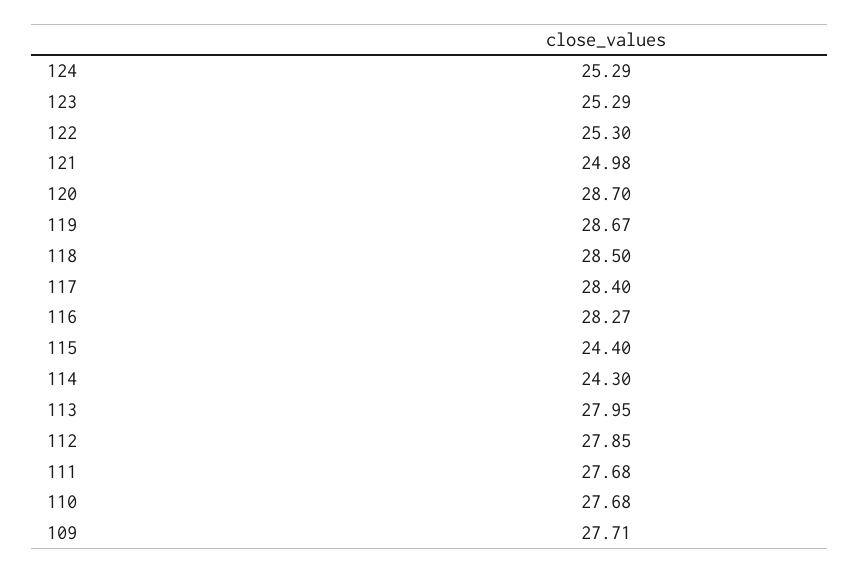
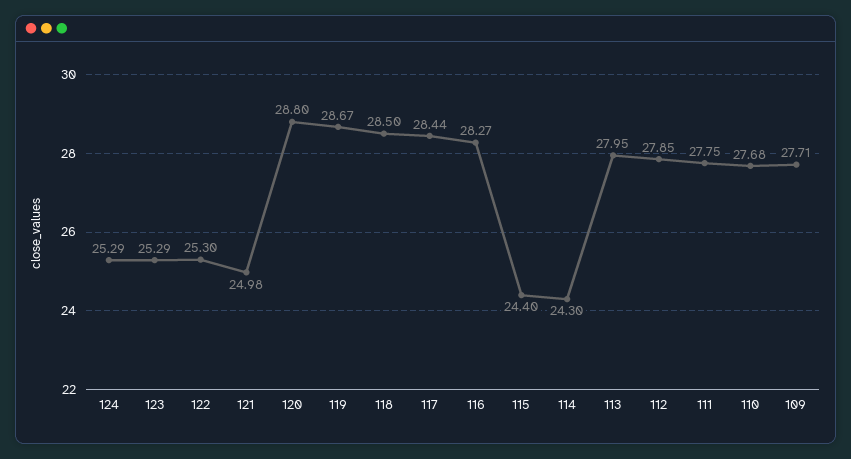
  {
    "124": 25.29,
    "123": 25.29,
    "122": 25.3,
    "121": 24.98,
-   "120": 28.7,
+   "120": 28.8,
    "119": 28.67,
    "118": 28.5,
-   "117": 28.4,
+   "117": 28.44,
    "116": 28.27,
    "115": 24.4,
    "114": 24.3,
    "113": 27.95,
    "112": 27.85,
-   "111": 27.68,
+   "111": 27.75,
    "110": 27.68,
    "109": 27.71
  }

